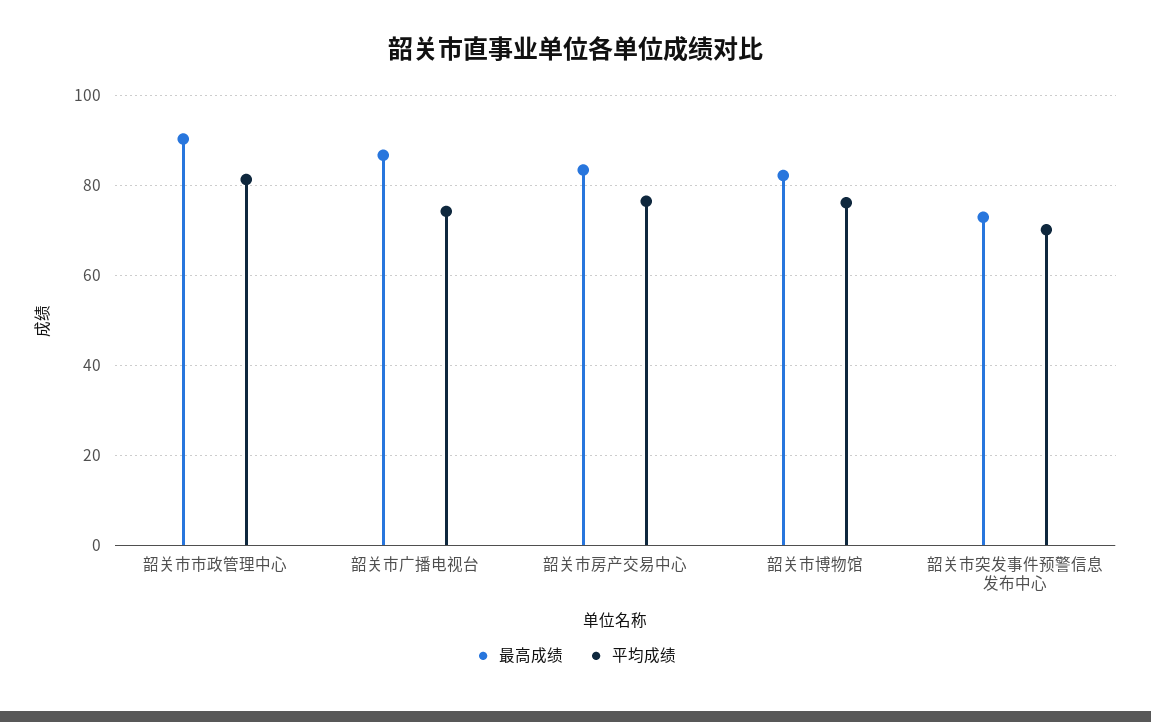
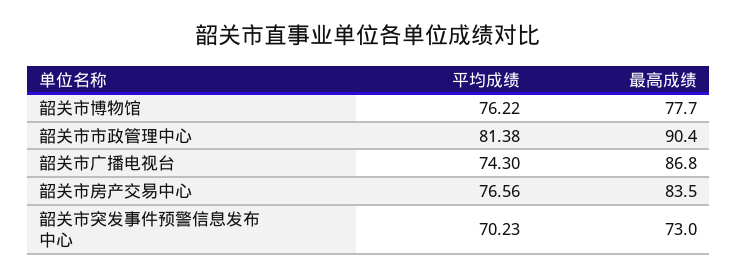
  {
    "最高成绩": {
      "韶关市市政管理中心": 90.4,
      "韶关市广播电视台": 86.8,
      "韶关市房产交易中心": 83.5,
-     "韶关市博物馆": 82,
+     "韶关市博物馆": 77.7,
      "韶关市突发事件预警信息发布中心": 73
    },
    "平均成绩": {
      "韶关市市政管理中心": 81.38,
      "韶关市广播电视台": 74.3,
      "韶关市房产交易中心": 76.56,
      "韶关市博物馆": 76.22,
      "韶关市突发事件预警信息发布中心": 70.23
    }
  }

